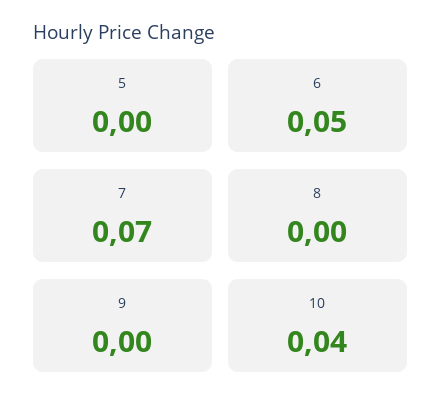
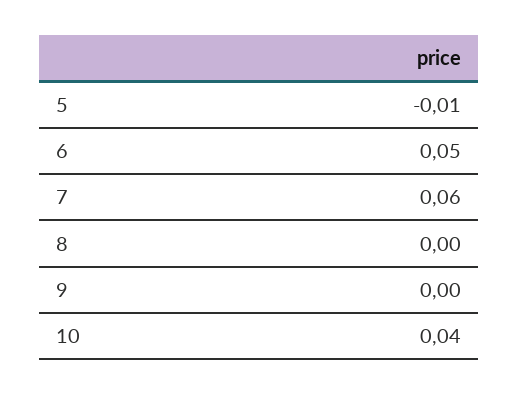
  {
-   "5": 0,
+   "5": -0.01,
    "6": 0.05,
-   "7": 0.07,
+   "7": 0.06,
    "8": 0,
    "9": 0,
    "10": 0.04
  }

